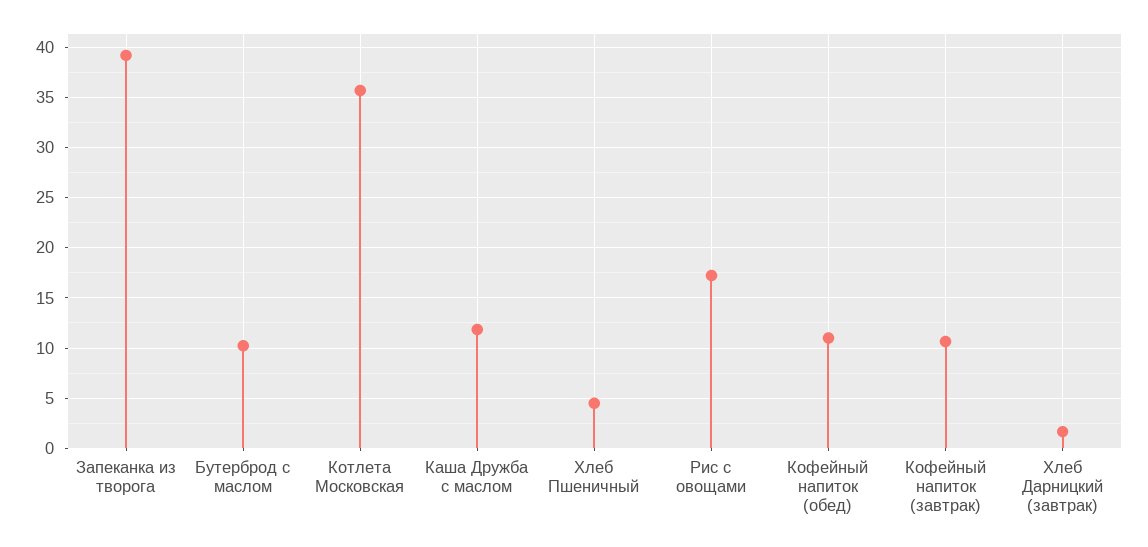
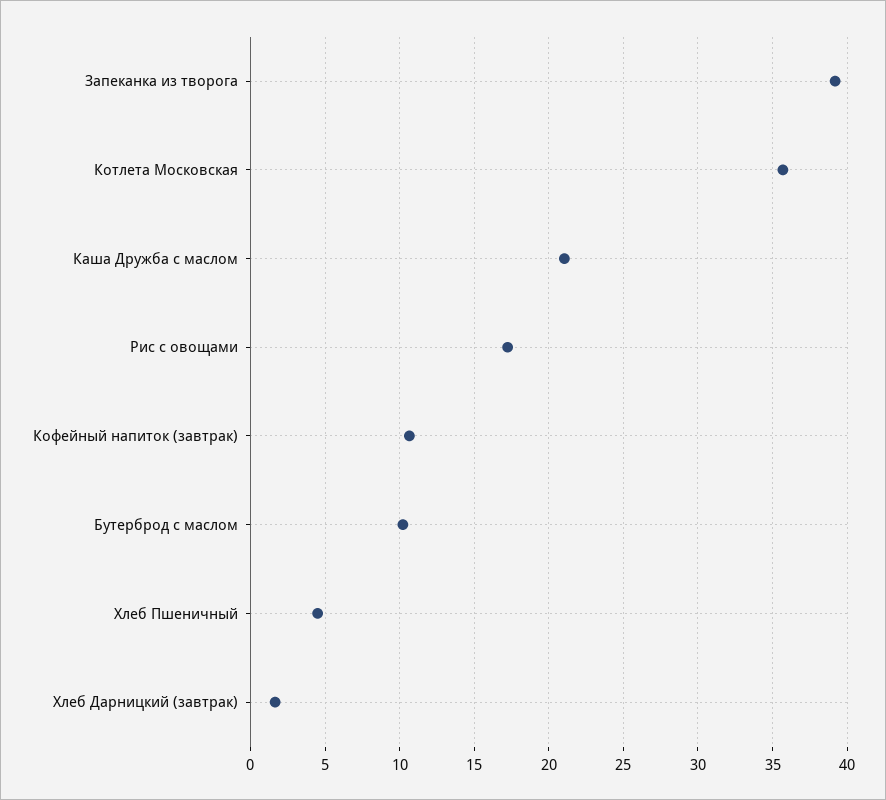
  {
    "Запеканка из творога": 39,
    "Бутерброд с маслом": 10,
    "Котлета Московская": 35.5,
-   "Каша Дружба с маслом": 12,
+   "Каша Дружба с маслом": 21,
    "Хлеб Пшеничный": 4.5,
    "Рис с овощами": 17,
-   "Кофейный напиток (обед)": 11,
    "Кофейный напиток (завтрак)": 10.5,
    "Хлеб Дарницкий (завтрак)": 1.5
  }

